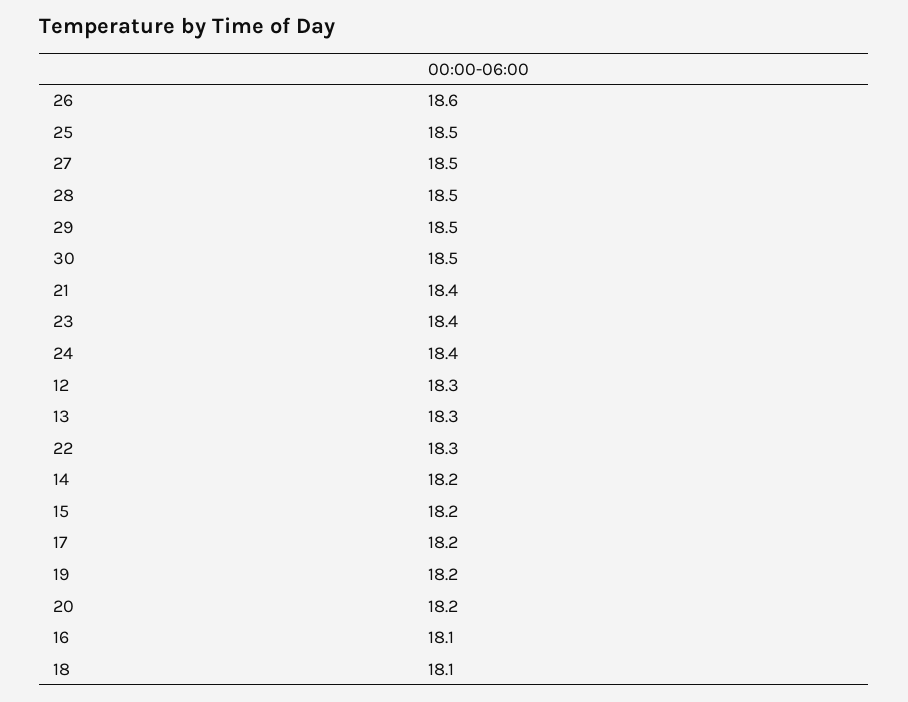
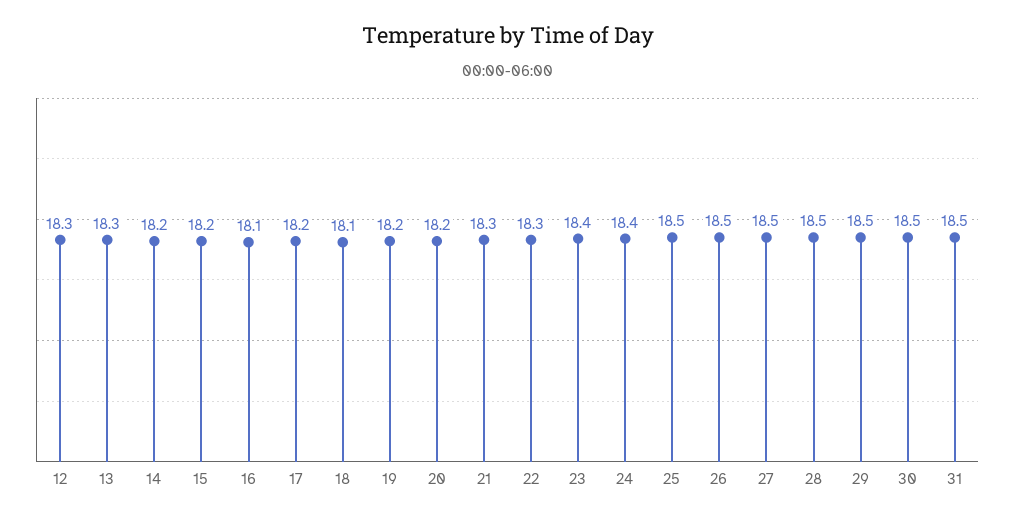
  {
-   "26": 18.6,
+   "26": 18.5,
    "25": 18.5,
    "27": 18.5,
    "28": 18.5,
    "29": 18.5,
    "30": 18.5,
-   "21": 18.4,
+   "21": 18.3,
    "23": 18.4,
    "24": 18.4,
    "12": 18.3,
    "13": 18.3,
    "22": 18.3,
    "14": 18.2,
    "15": 18.2,
    "17": 18.2,
    "19": 18.2,
    "20": 18.2,
    "16": 18.1,
-   "18": 18.1
+   "18": 18.1,
+   "31": 18.5
  }

